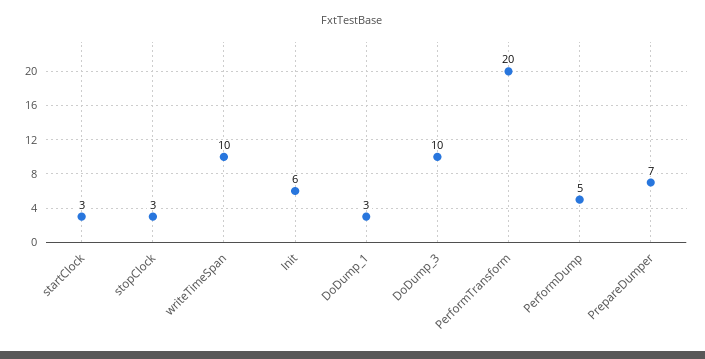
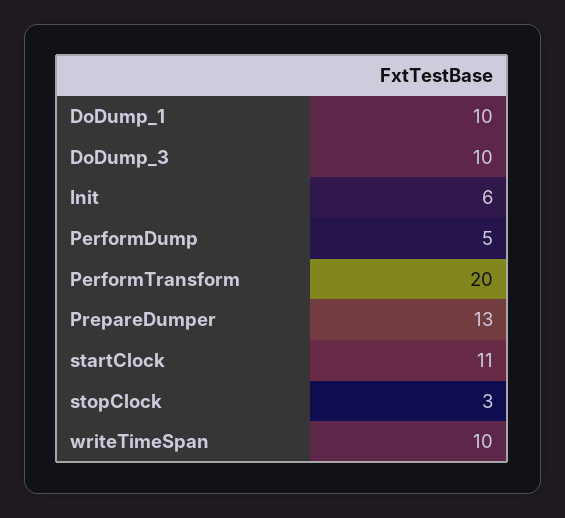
  {
-   "startClock": 3,
+   "startClock": 11,
    "stopClock": 3,
    "writeTimeSpan": 10,
    "Init": 6,
-   "DoDump_1": 3,
+   "DoDump_1": 10,
    "DoDump_3": 10,
    "PerformTransform": 20,
    "PerformDump": 5,
-   "PrepareDumper": 7
+   "PrepareDumper": 13
  }

